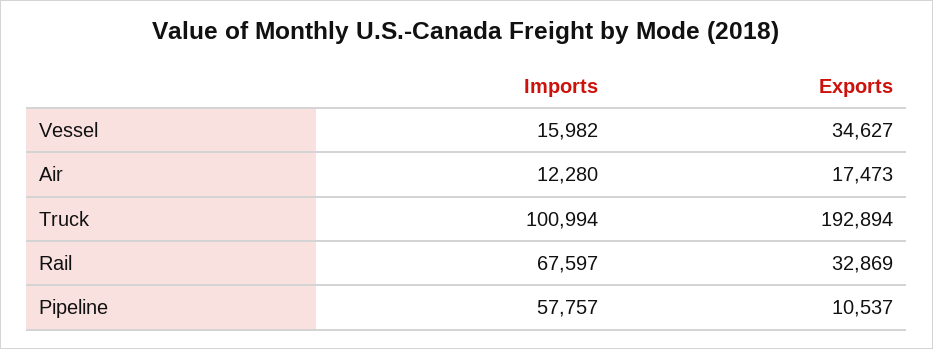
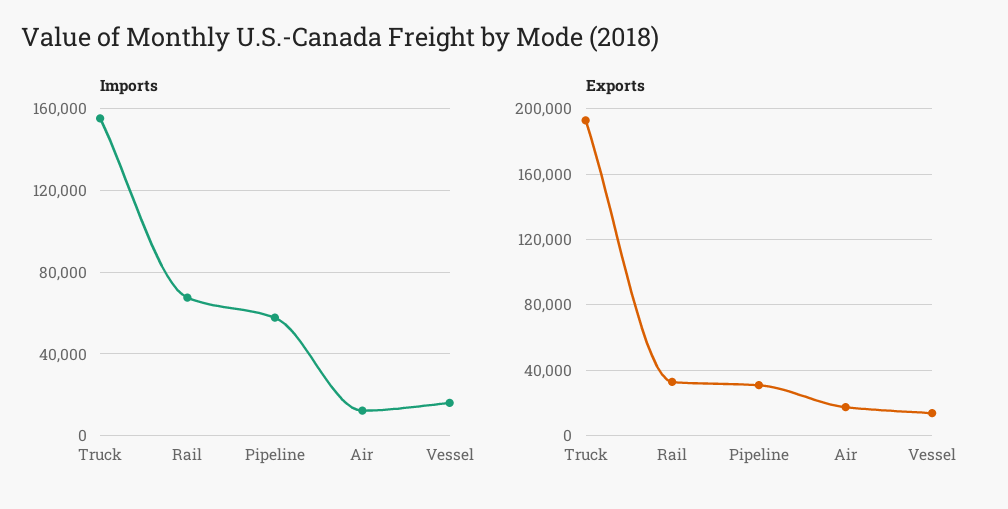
  {
    "Imports": {
      "Vessel": 15982,
      "Air": 12280,
-     "Truck": 100994,
+     "Truck": 155000,
      "Rail": 67597,
      "Pipeline": 57757
    },
    "Exports": {
-     "Vessel": 34627,
+     "Vessel": 15000,
      "Air": 17473,
      "Truck": 192894,
      "Rail": 32869,
-     "Pipeline": 10537
+     "Pipeline": 30000
    }
  }

